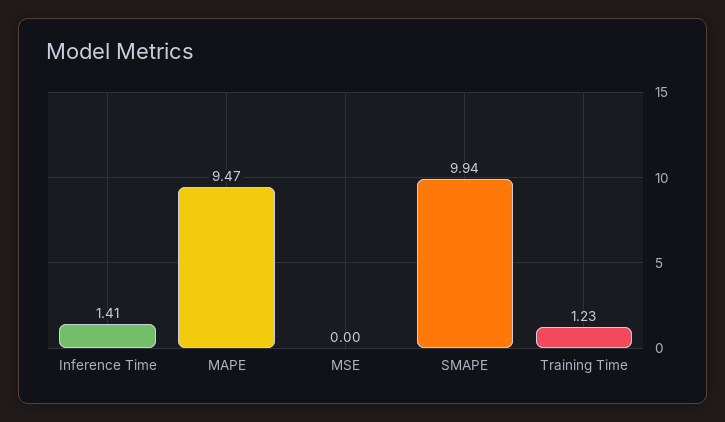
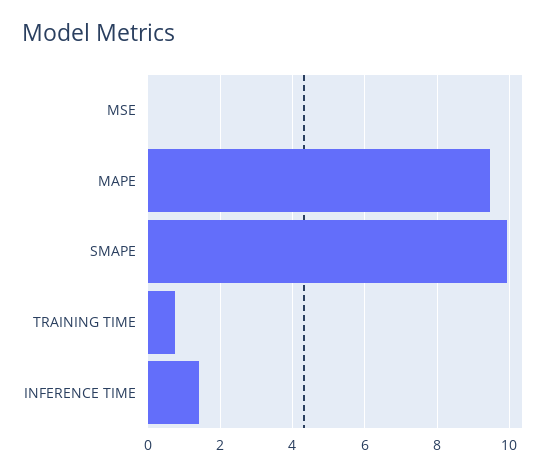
  {
    "Inference Time": 1.41,
    "MAPE": 9.47,
    "MSE": 0,
    "SMAPE": 9.94,
-   "Training Time": 1.23
+   "Training Time": 0.8
  }

